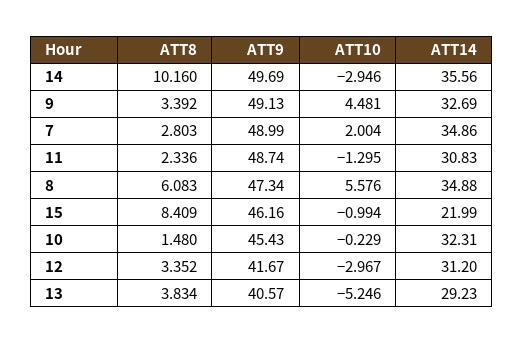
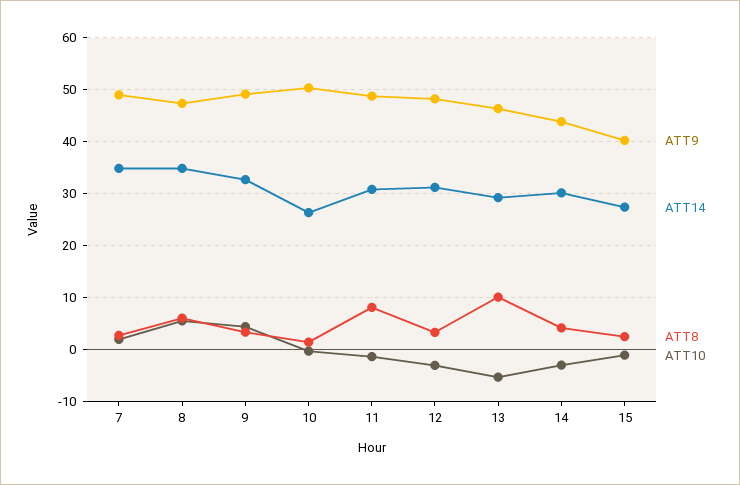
  {
    "ATT8": {
-     "14": 10.16,
+     "14": 4,
      "9": 3.392,
      "7": 2.803,
-     "11": 2.336,
+     "11": 8,
      "8": 6.083,
-     "15": 8.409,
+     "15": 2,
      "10": 1.48,
      "12": 3.352,
-     "13": 3.834
+     "13": 10
    },
    "ATT9": {
-     "14": 49.69,
+     "14": 44,
      "9": 49.13,
      "7": 48.99,
      "11": 48.74,
      "8": 47.34,
-     "15": 46.16,
+     "15": 40,
-     "10": 45.43,
+     "10": 50,
-     "12": 41.67,
+     "12": 48,
-     "13": 40.57
+     "13": 46
    },
    "ATT10": {
      "14": -2.946,
      "9": 4.481,
      "7": 2.004,
      "11": -1.295,
      "8": 5.576,
      "15": -0.994,
      "10": -0.229,
      "12": -2.967,
      "13": -5.246
    },
    "ATT14": {
-     "14": 35.56,
+     "14": 30,
      "9": 32.69,
      "7": 34.86,
      "11": 30.83,
      "8": 34.88,
-     "15": 21.99,
+     "15": 28,
-     "10": 32.31,
+     "10": 26,
      "12": 31.2,
      "13": 29.23
    }
  }

